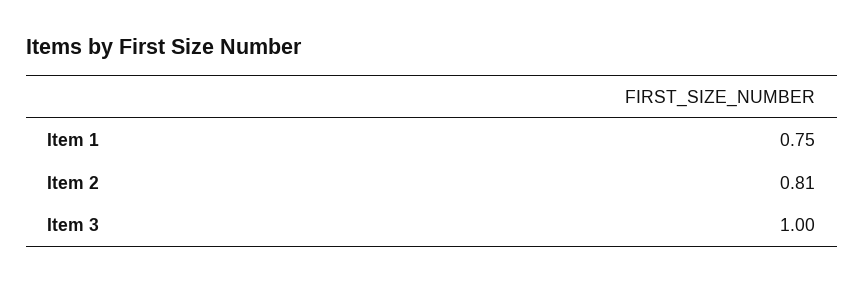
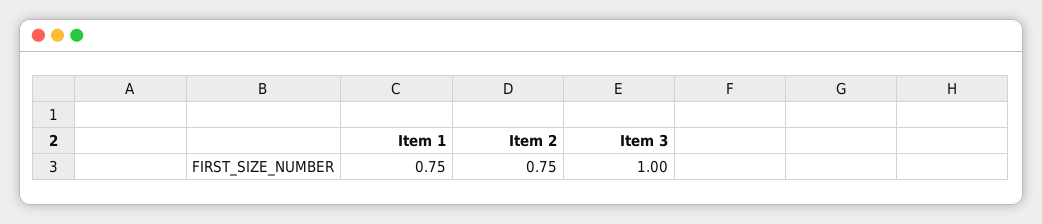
  {
    "Item 1": 0.75,
-   "Item 2": 0.81,
+   "Item 2": 0.75,
    "Item 3": 1
  }

